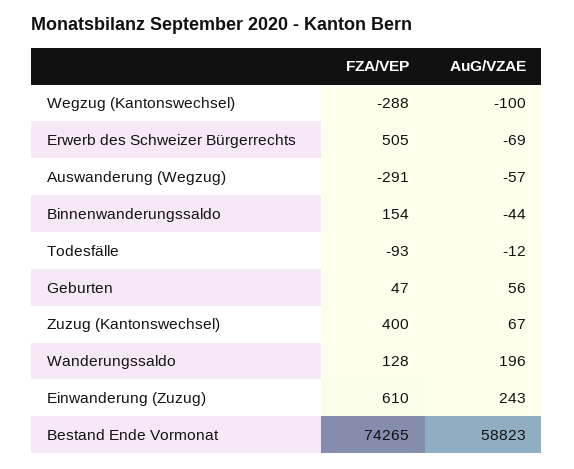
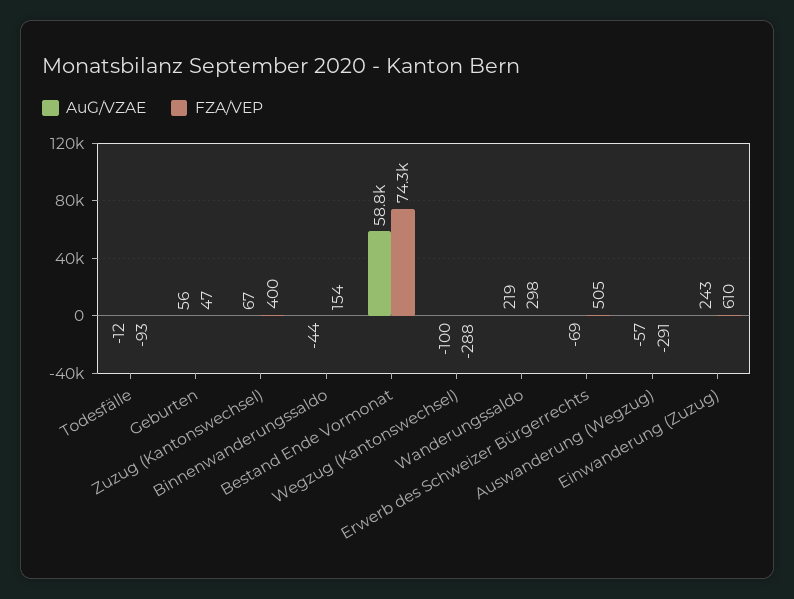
  {
    "FZA/VEP": {
      "Wegzug (Kantonswechsel)": -288,
      "Erwerb des Schweizer Bürgerrechts": 505,
      "Auswanderung (Wegzug)": -291,
      "Binnenwanderungssaldo": 154,
      "Todesfälle": -93,
      "Geburten": 47,
      "Zuzug (Kantonswechsel)": 400,
-     "Wanderungssaldo": 128,
+     "Wanderungssaldo": 298,
      "Einwanderung (Zuzug)": 610,
      "Bestand Ende Vormonat": 74265
    },
    "AuG/VZAE": {
      "Wegzug (Kantonswechsel)": -100,
      "Erwerb des Schweizer Bürgerrechts": -69,
      "Auswanderung (Wegzug)": -57,
      "Binnenwanderungssaldo": -44,
      "Todesfälle": -12,
      "Geburten": 56,
      "Zuzug (Kantonswechsel)": 67,
-     "Wanderungssaldo": 196,
+     "Wanderungssaldo": 219,
      "Einwanderung (Zuzug)": 243,
      "Bestand Ende Vormonat": 58823
    }
  }

